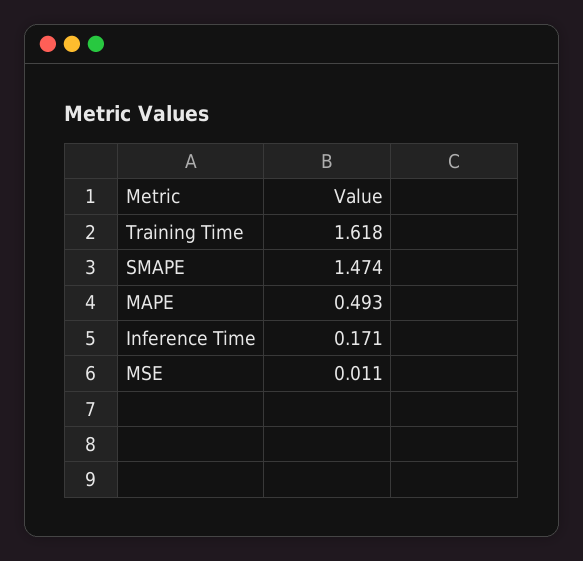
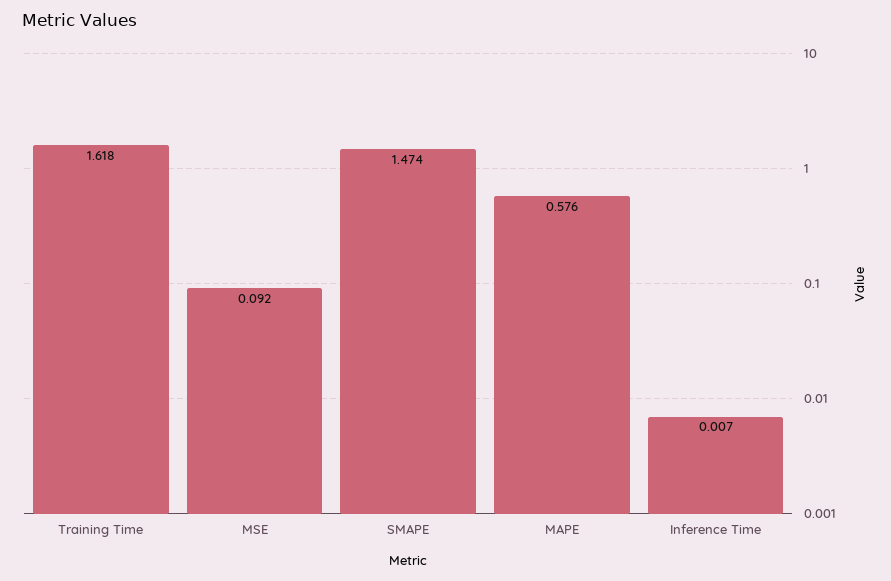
  {
    "Training Time": 1.618,
    "SMAPE": 1.474,
-   "MAPE": 0.493,
+   "MAPE": 0.576,
-   "Inference Time": 0.171,
+   "Inference Time": 0.007,
-   "MSE": 0.011
+   "MSE": 0.092
  }

